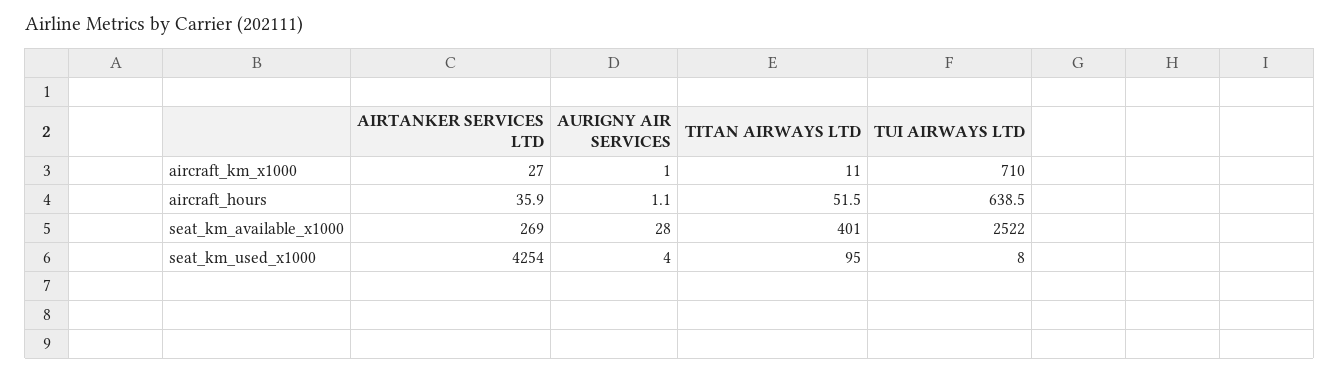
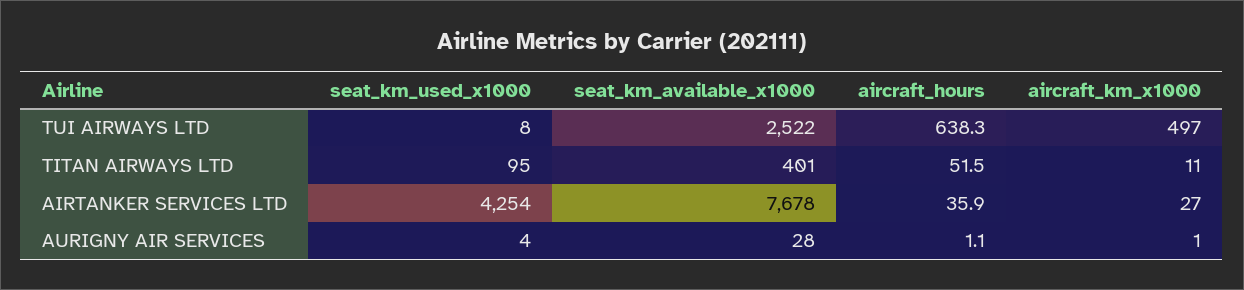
  {
    "AIRTANKER SERVICES LTD": {
      "aircraft_km_x1000": 27,
      "aircraft_hours": 35.9,
-     "seat_km_available_x1000": 269,
+     "seat_km_available_x1000": 7678,
      "seat_km_used_x1000": 4254
    },
    "AURIGNY AIR SERVICES": {
      "aircraft_km_x1000": 1,
      "aircraft_hours": 1.1,
      "seat_km_available_x1000": 28,
      "seat_km_used_x1000": 4
    },
    "TITAN AIRWAYS LTD": {
      "aircraft_km_x1000": 11,
      "aircraft_hours": 51.5,
      "seat_km_available_x1000": 401,
      "seat_km_used_x1000": 95
    },
    "TUI AIRWAYS LTD": {
-     "aircraft_km_x1000": 710,
+     "aircraft_km_x1000": 497,
-     "aircraft_hours": 638.5,
+     "aircraft_hours": 638.3,
      "seat_km_available_x1000": 2522,
      "seat_km_used_x1000": 8
    }
  }

